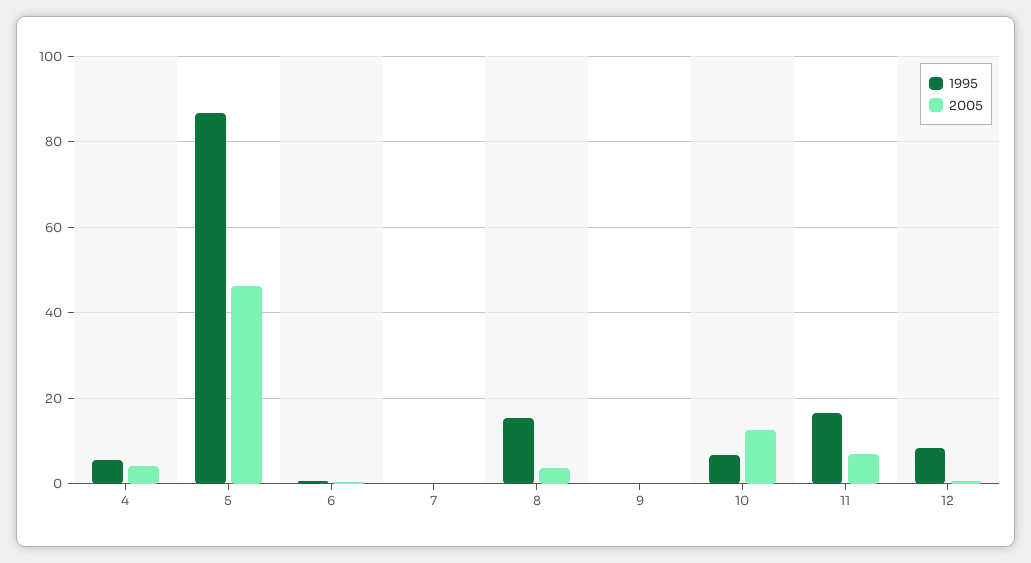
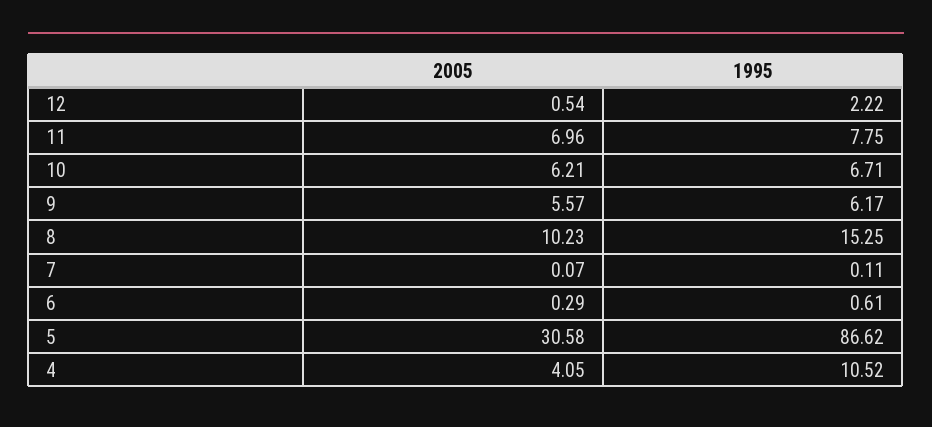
  {
    "1995": {
-     "4": 6,
+     "4": 10.52,
      "5": 86.62,
      "6": 0.61,
      "7": 0.11,
      "8": 15.25,
-     "9": 0,
+     "9": 6.17,
      "10": 6.71,
-     "11": 16,
+     "11": 7.75,
-     "12": 8
+     "12": 2.22
    },
    "2005": {
      "4": 4.05,
-     "5": 46,
+     "5": 30.58,
      "6": 0.29,
      "7": 0.07,
-     "8": 4,
+     "8": 10.23,
-     "9": 0,
+     "9": 5.57,
-     "10": 12,
+     "10": 6.21,
      "11": 6.96,
      "12": 0.54
    }
  }

